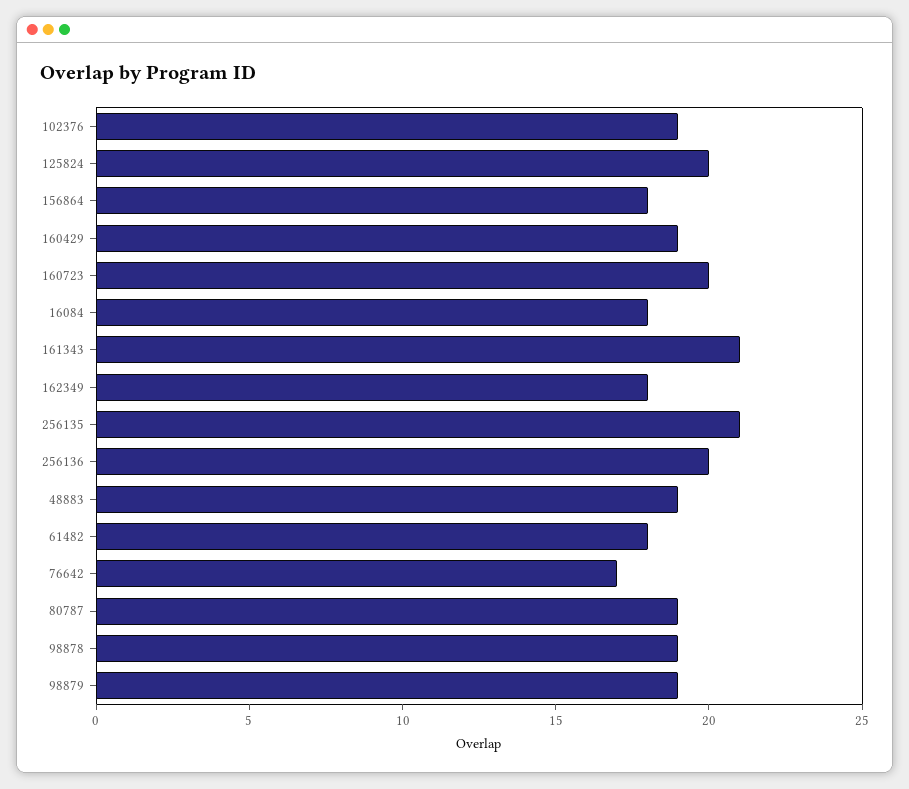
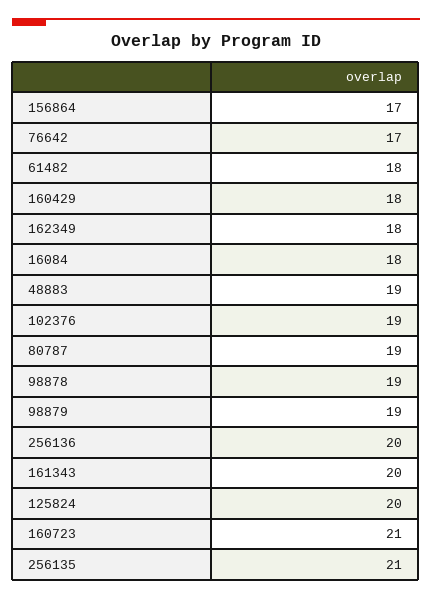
  {
    "102376": 19,
    "125824": 20,
-   "156864": 18,
+   "156864": 17,
-   "160429": 19,
+   "160429": 18,
-   "160723": 20,
+   "160723": 21,
    "16084": 18,
-   "161343": 21,
+   "161343": 20,
    "162349": 18,
    "256135": 21,
    "256136": 20,
    "48883": 19,
    "61482": 18,
    "76642": 17,
    "80787": 19,
    "98878": 19,
    "98879": 19
  }

